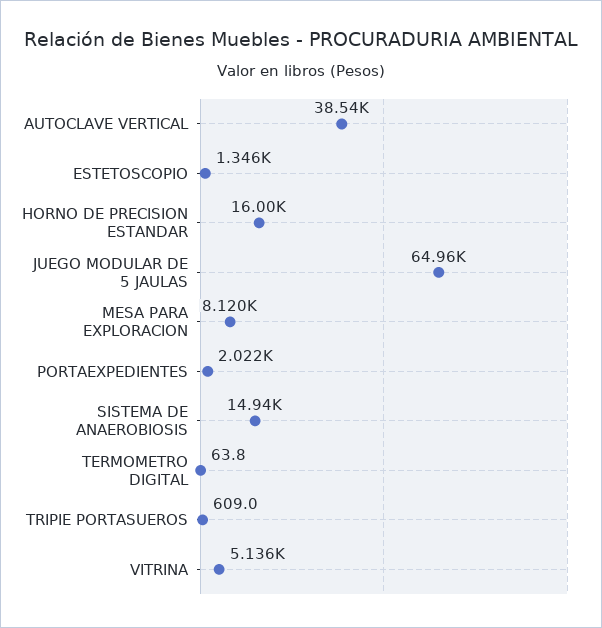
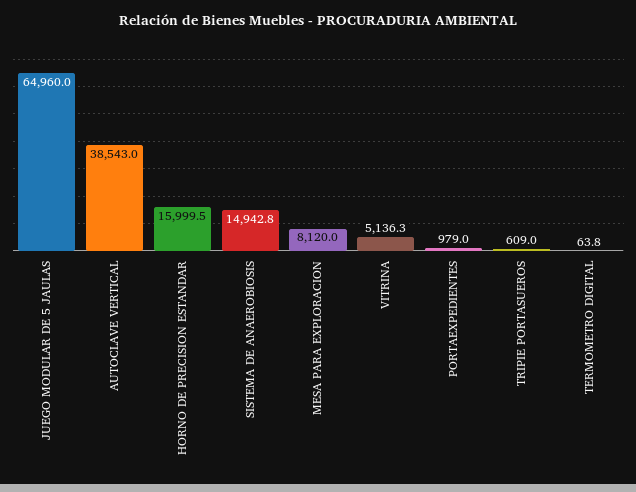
  {
    "AUTOCLAVE VERTICAL": 38543,
-   "ESTETOSCOPIO": 1346,
    "HORNO DE PRECISION ESTANDAR": 15999.5,
    "JUEGO MODULAR DE 5 JAULAS": 64960,
    "MESA PARA EXPLORACION": 8120,
-   "PORTAEXPEDIENTES": 2022,
+   "PORTAEXPEDIENTES": 979,
    "SISTEMA DE ANAEROBIOSIS": 14942.8,
    "TERMOMETRO DIGITAL": 63.8,
    "TRIPIE PORTASUEROS": 609,
    "VITRINA": 5136.3
  }

